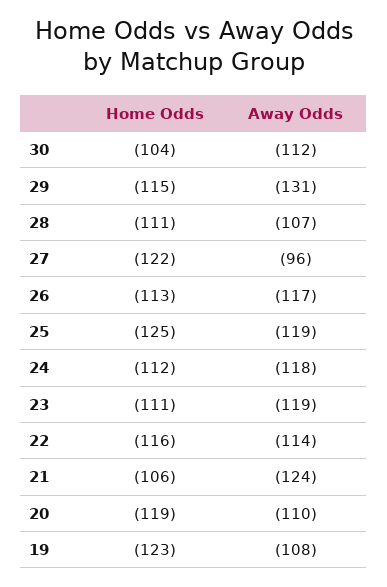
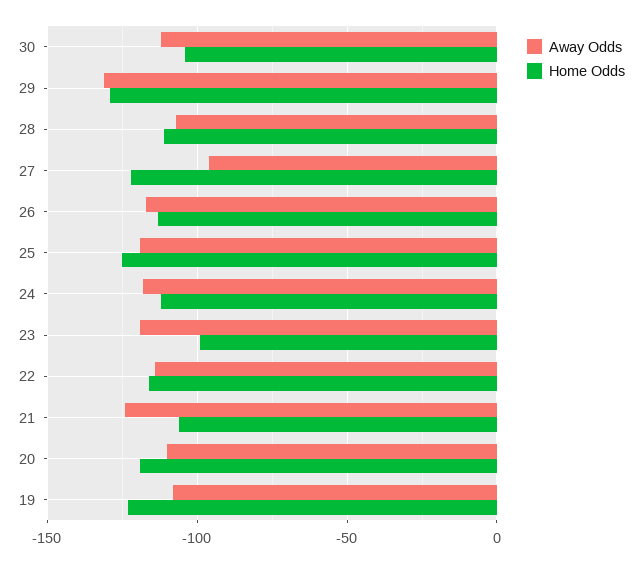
  {
    "Home Odds": {
      "30": -104,
-     "29": -115,
+     "29": -130,
      "28": -111,
      "27": -122,
      "26": -113,
      "25": -125,
      "24": -112,
-     "23": -111,
+     "23": -100,
      "22": -116,
      "21": -106,
      "20": -119,
      "19": -123
    },
    "Away Odds": {
      "30": -112,
      "29": -131,
      "28": -107,
      "27": -96,
      "26": -117,
      "25": -119,
      "24": -118,
      "23": -119,
      "22": -114,
      "21": -124,
      "20": -110,
      "19": -108
    }
  }

